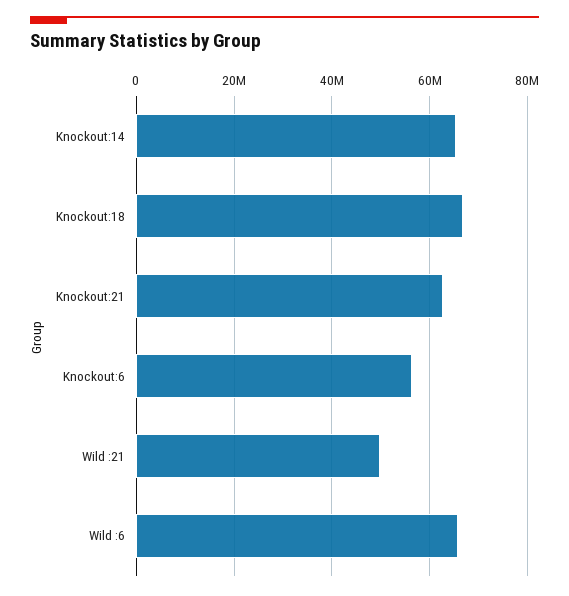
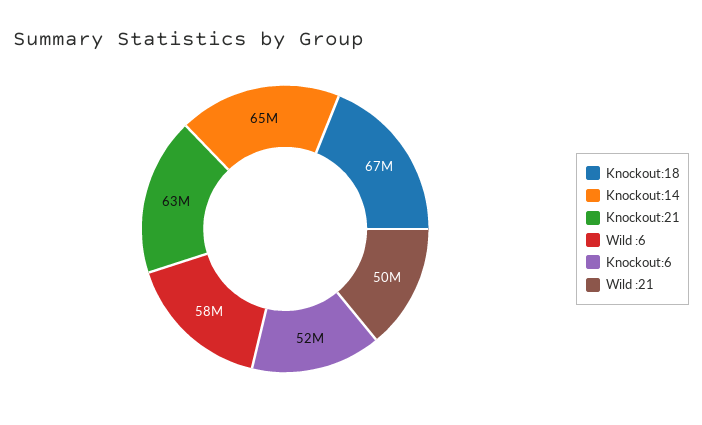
  {
    "Knockout:14": 65000000,
    "Knockout:18": 67000000,
    "Knockout:21": 63000000,
-   "Knockout:6": 56000000,
+   "Knockout:6": 52000000,
    "Wild :21": 50000000,
-   "Wild :6": 66000000
+   "Wild :6": 58000000
  }

